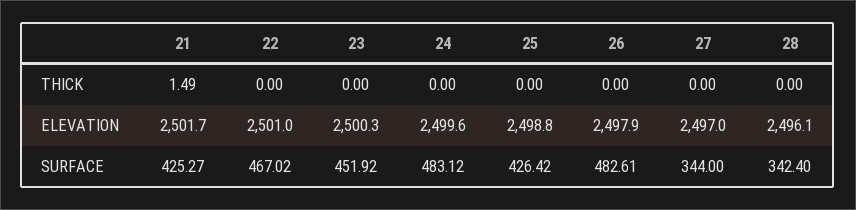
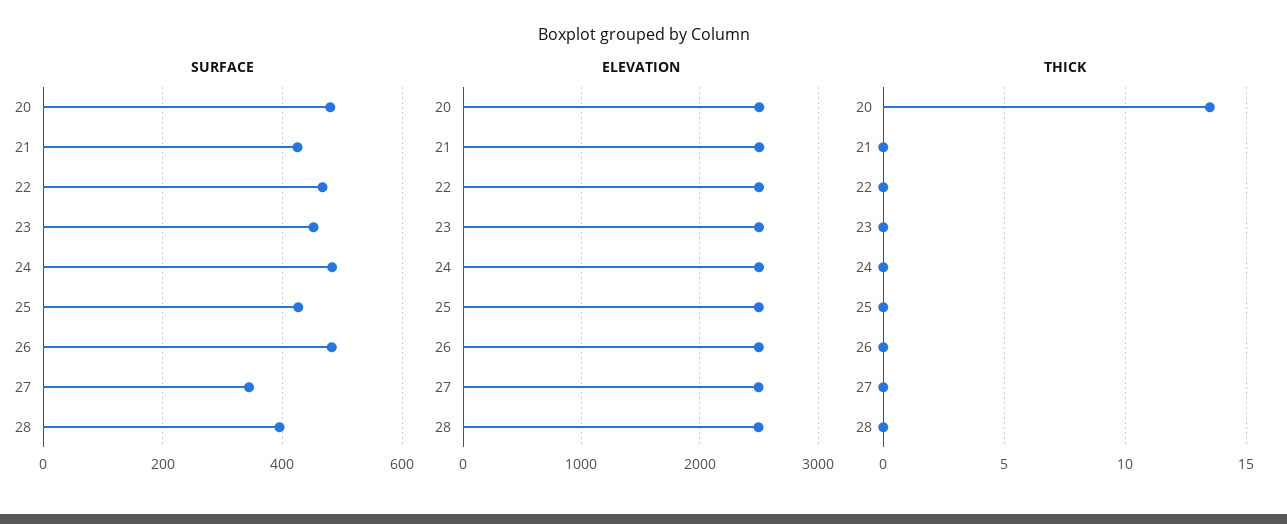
  {
    "THICK": {
-     "21": 1.49,
+     "21": 0,
      "22": 0,
      "23": 0,
      "24": 0,
      "25": 0,
      "26": 0,
      "27": 0,
-     "28": 0
+     "28": 0,
+     "20": 13.5
    },
    "ELEVATION": {
      "21": 2501.7,
      "22": 2501,
      "23": 2500.3,
      "24": 2499.6,
      "25": 2498.8,
      "26": 2497.9,
      "27": 2497,
-     "28": 2496.1
+     "28": 2496.1,
+     "20": 2500
    },
    "SURFACE": {
      "21": 425.27,
      "22": 467.02,
      "23": 451.92,
      "24": 483.12,
      "25": 426.42,
      "26": 482.61,
      "27": 344,
-     "28": 342.4
+     "28": 400,
+     "20": 480
    }
  }

